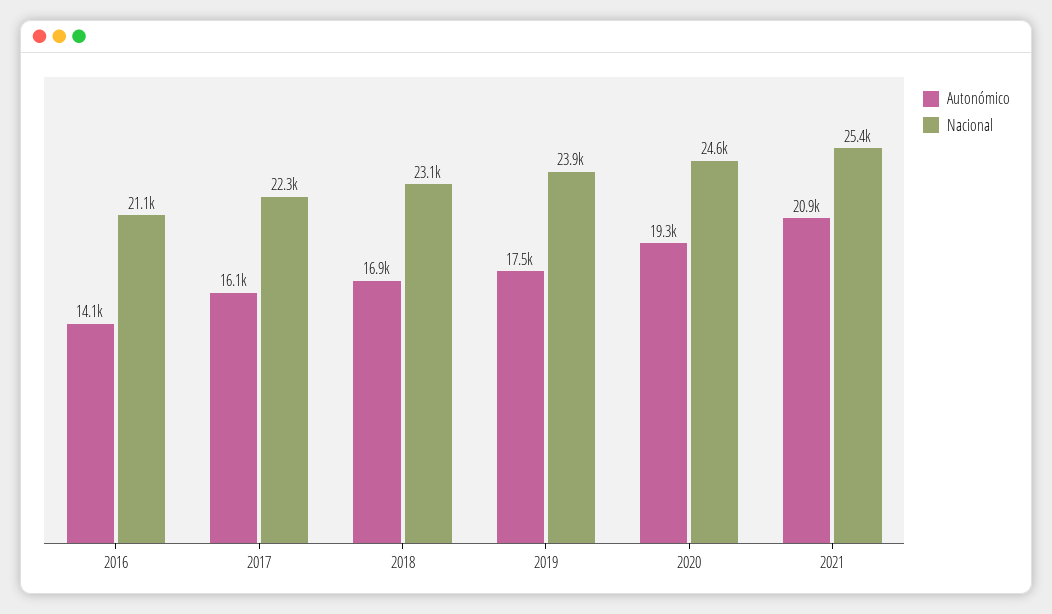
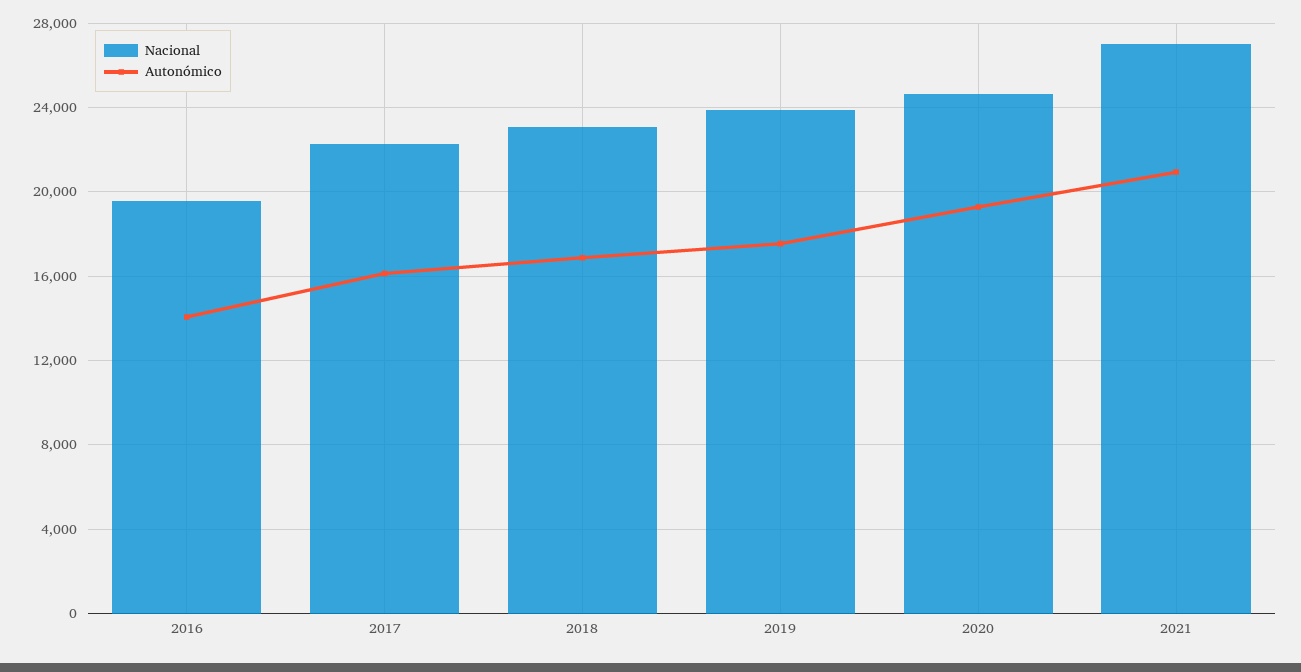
  {
    "Autonómico": {
      "2016": 14100,
      "2017": 16100,
      "2018": 16900,
      "2019": 17500,
      "2020": 19300,
      "2021": 20900
    },
    "Nacional": {
-     "2016": 21100,
+     "2016": 19500,
      "2017": 22300,
      "2018": 23100,
      "2019": 23900,
      "2020": 24600,
-     "2021": 25400
+     "2021": 27000
    }
  }

